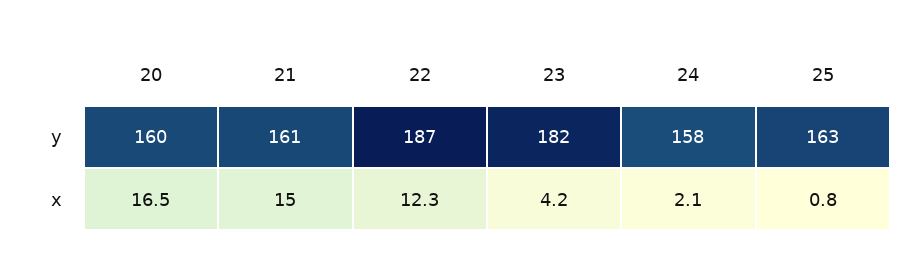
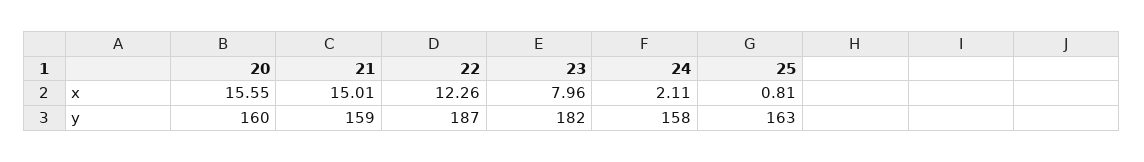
  {
    "20": {
      "y": 160,
-     "x": 16.5
+     "x": 15.55
    },
    "21": {
-     "y": 161,
+     "y": 159,
      "x": 15.01
    },
    "22": {
      "y": 187,
      "x": 12.26
    },
    "23": {
      "y": 182,
-     "x": 4.2
+     "x": 7.96
    },
    "24": {
      "y": 158,
      "x": 2.11
    },
    "25": {
      "y": 163,
      "x": 0.81
    }
  }

